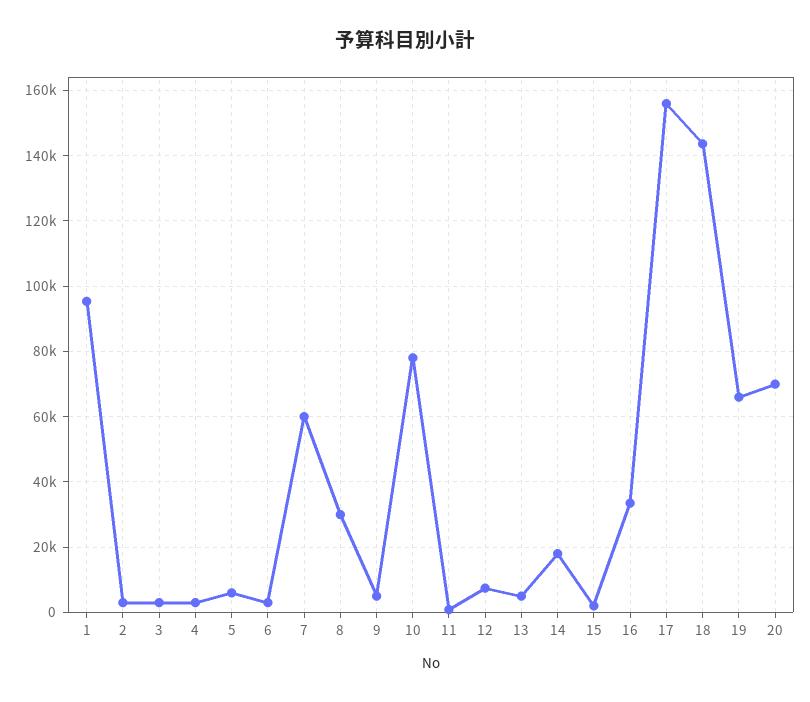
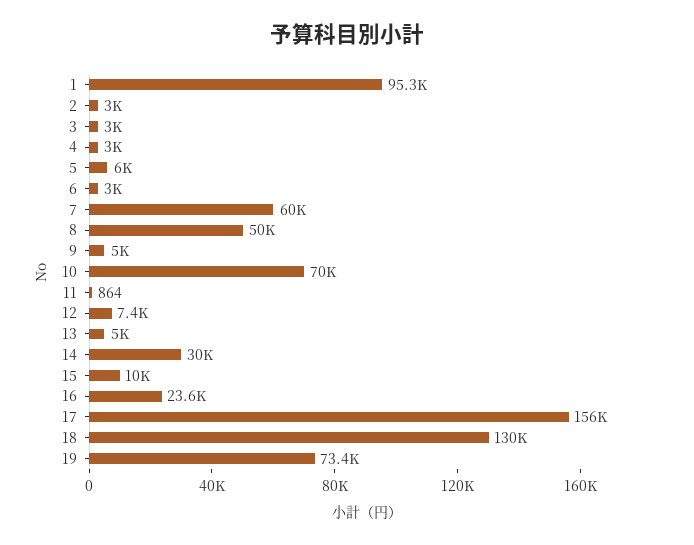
  {
    "1": 95300,
    "2": 3000,
    "3": 3000,
    "4": 3000,
    "5": 6000,
    "6": 3000,
    "7": 60000,
-   "8": 30000,
+   "8": 50000,
    "9": 5000,
-   "10": 78000,
+   "10": 70000,
    "11": 864,
    "12": 7400,
    "13": 5000,
-   "14": 18000,
+   "14": 30000,
-   "15": 2000,
+   "15": 10000,
-   "16": 34000,
+   "16": 23600,
    "17": 156000,
-   "18": 144000,
+   "18": 130000,
-   "19": 66000,
+   "19": 73400
-   "20": 70000
  }

